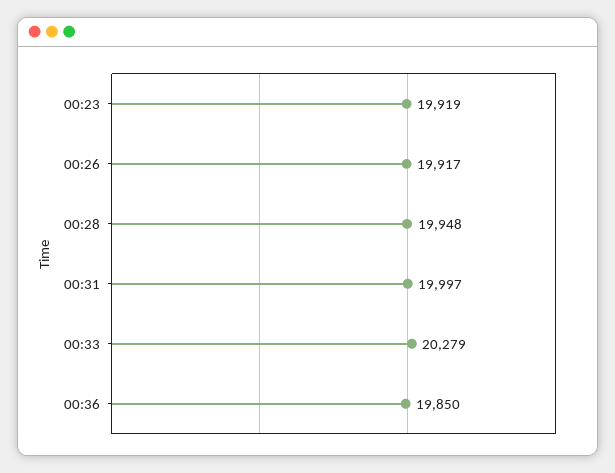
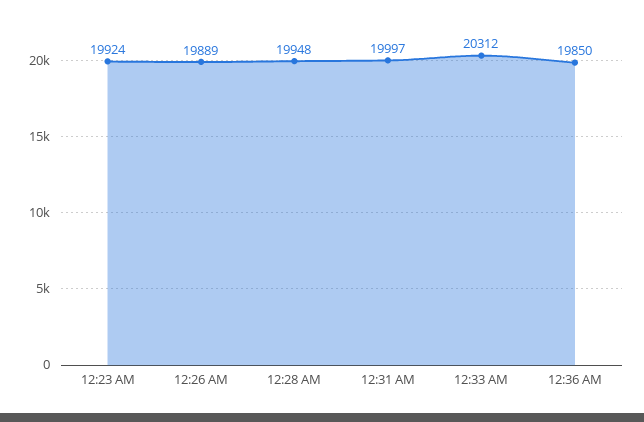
  {
-   "00:23": 19919,
+   "00:23": 19924,
-   "00:26": 19917,
+   "00:26": 19889,
    "00:28": 19948,
    "00:31": 19997,
-   "00:33": 20279,
+   "00:33": 20312,
    "00:36": 19850
  }

